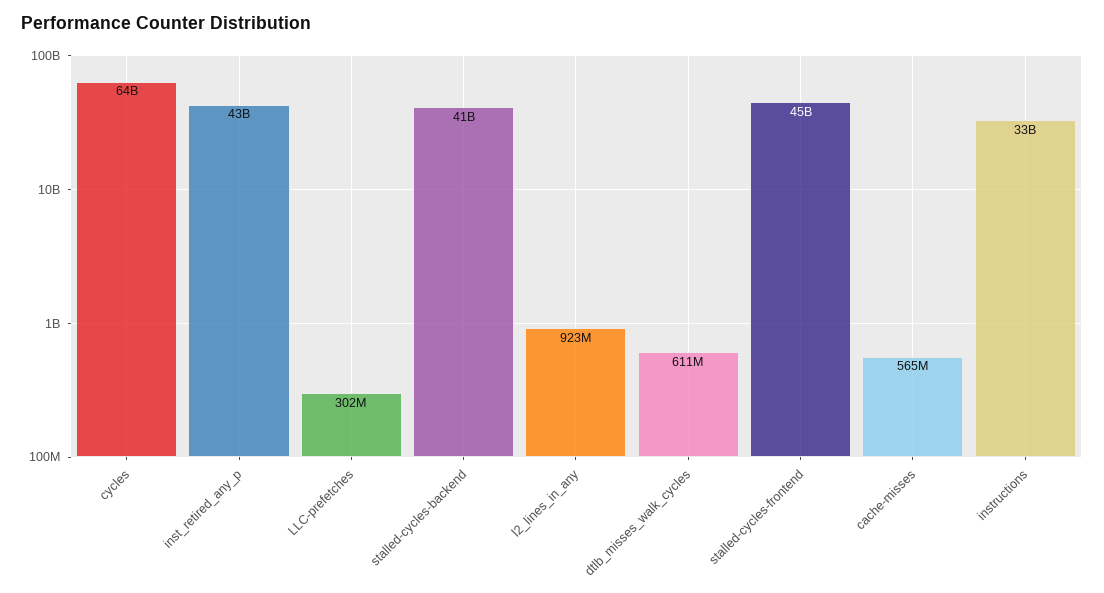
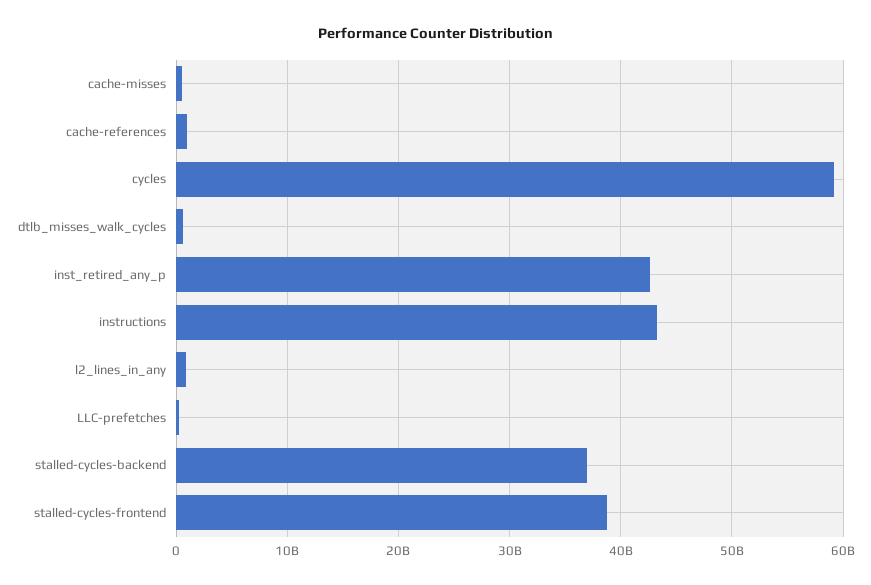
  {
-   "cycles": 64000000000,
+   "cycles": 59000000000,
    "inst_retired_any_p": 43000000000,
    "LLC-prefetches": 302000000,
-   "stalled-cycles-backend": 41000000000,
+   "stalled-cycles-backend": 37000000000,
    "l2_lines_in_any": 923000000,
    "dtlb_misses_walk_cycles": 611000000,
-   "stalled-cycles-frontend": 45000000000,
+   "stalled-cycles-frontend": 39000000000,
    "cache-misses": 565000000,
-   "instructions": 33000000000
+   "instructions": 43000000000,
+   "cache-references": 1000000000
  }

